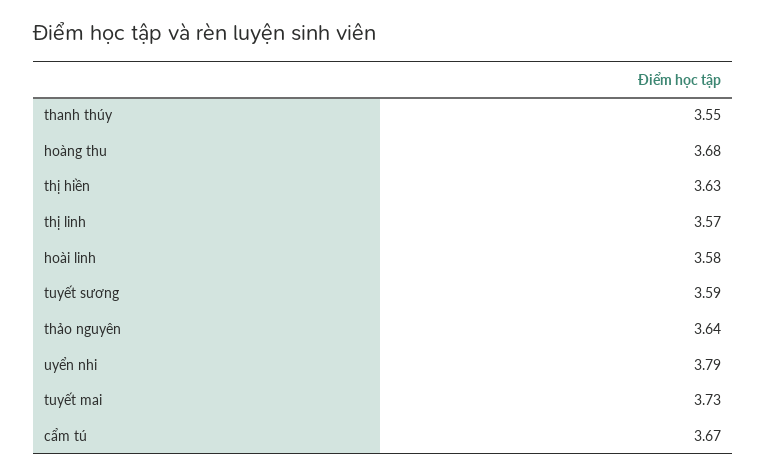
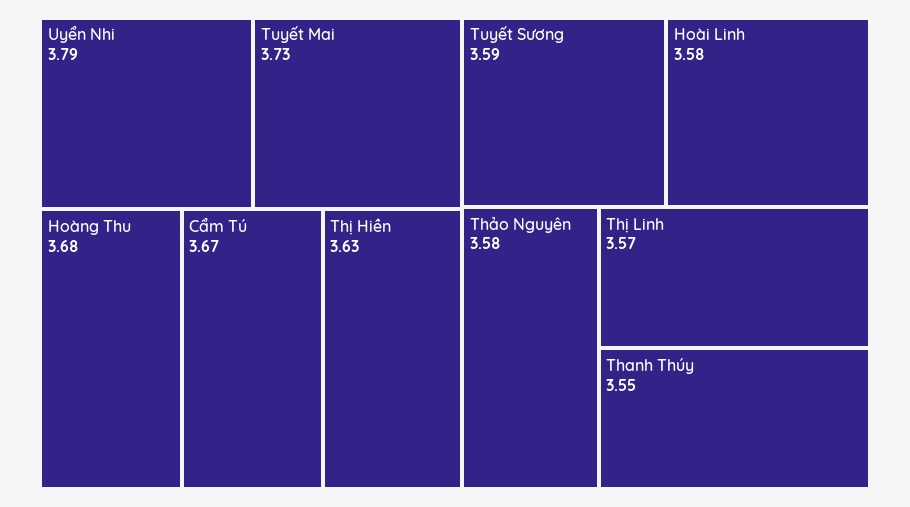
  {
    "thanh thúy": 3.55,
    "hoàng thu": 3.68,
    "thị hiền": 3.63,
    "thị linh": 3.57,
    "hoài linh": 3.58,
    "tuyết sương": 3.59,
-   "thảo nguyên": 3.64,
+   "thảo nguyên": 3.58,
    "uyển nhi": 3.79,
    "tuyết mai": 3.73,
    "cẩm tú": 3.67
  }

